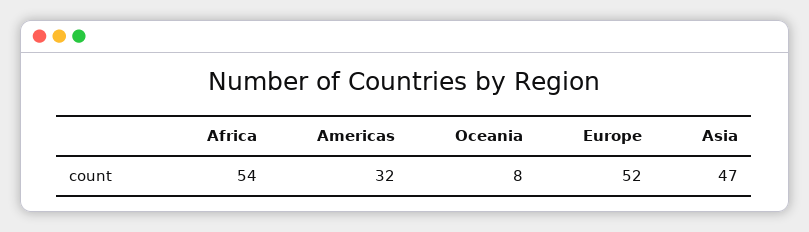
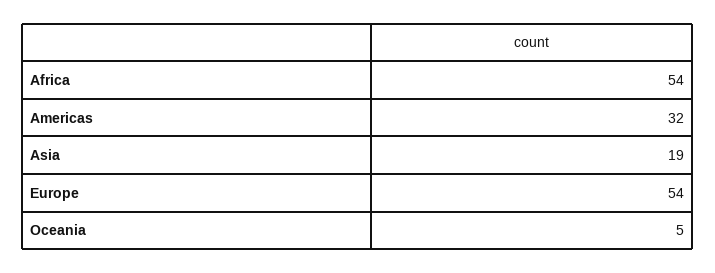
  {
    "Africa": 54,
    "Americas": 32,
-   "Oceania": 8,
+   "Oceania": 5,
-   "Europe": 52,
+   "Europe": 54,
-   "Asia": 47
+   "Asia": 19
  }

